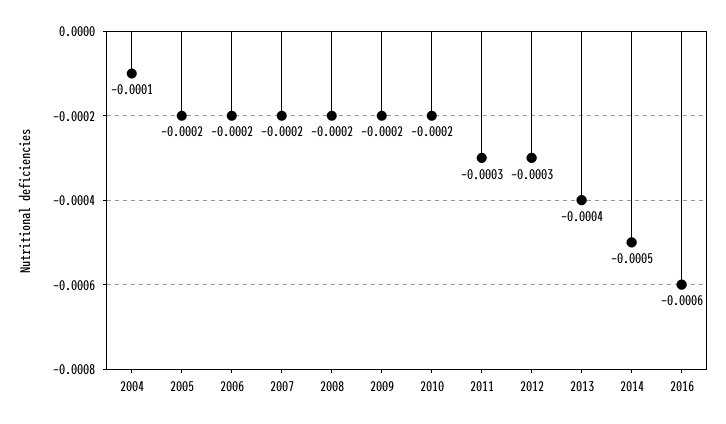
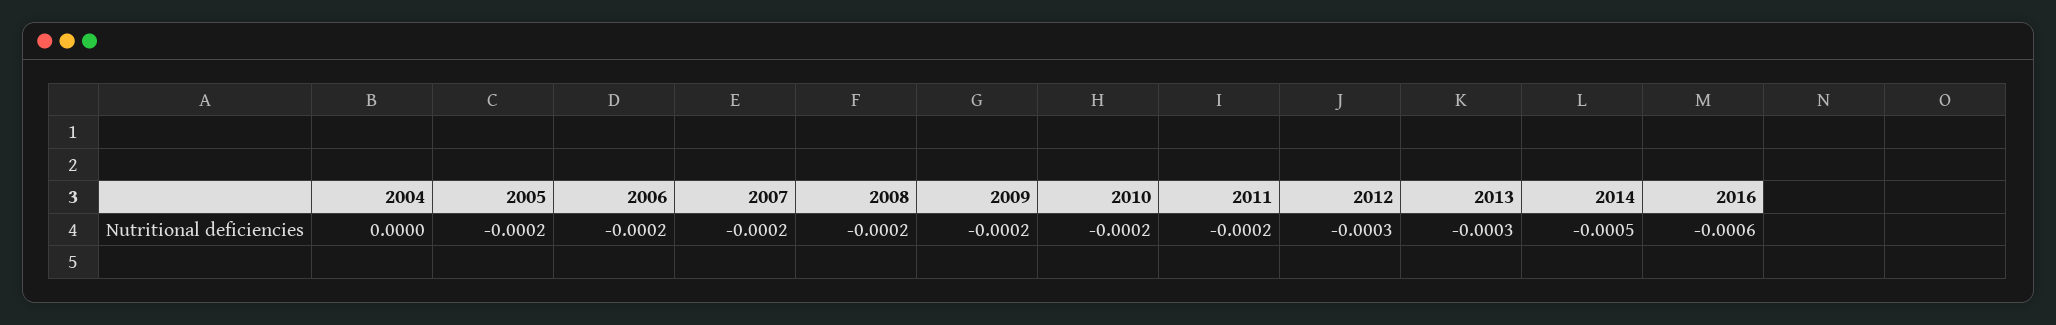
  {
-   "2004": -0.0001,
+   "2004": 0,
    "2005": -0.0002,
    "2006": -0.0002,
    "2007": -0.0002,
    "2008": -0.0002,
    "2009": -0.0002,
    "2010": -0.0002,
-   "2011": -0.0003,
+   "2011": -0.0002,
    "2012": -0.0003,
-   "2013": -0.0004,
+   "2013": -0.0003,
    "2014": -0.0005,
    "2016": -0.0006
  }

